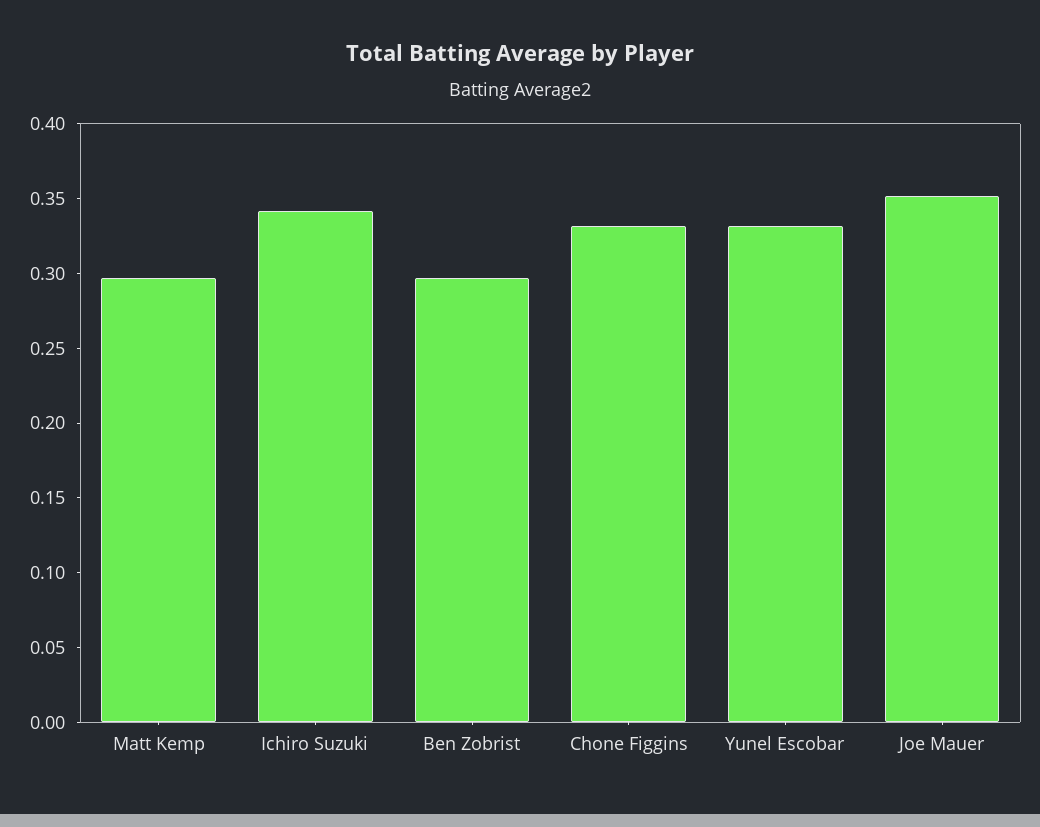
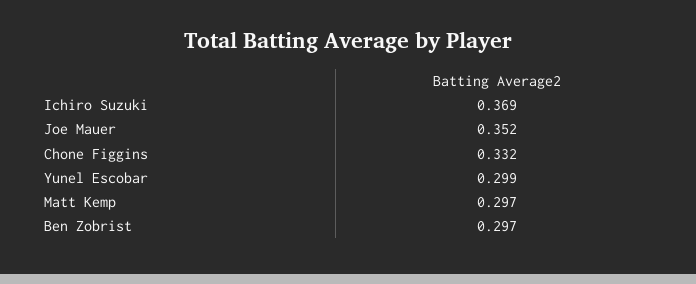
  {
    "Matt Kemp": 0.297,
-   "Ichiro Suzuki": 0.34,
+   "Ichiro Suzuki": 0.369,
    "Ben Zobrist": 0.297,
    "Chone Figgins": 0.332,
-   "Yunel Escobar": 0.33,
+   "Yunel Escobar": 0.299,
    "Joe Mauer": 0.352
  }

